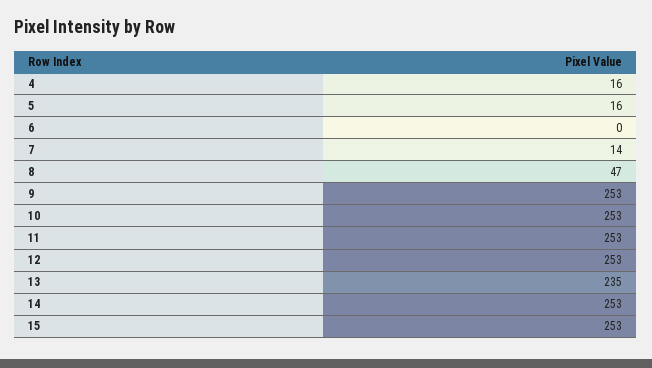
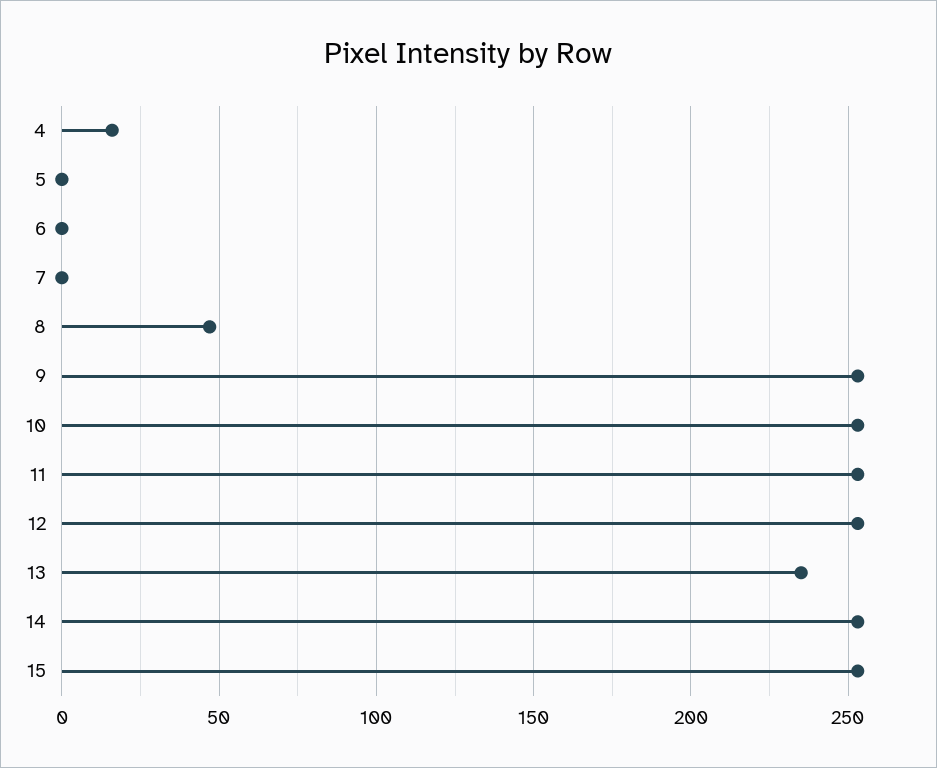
  {
    "4": 16,
-   "5": 16,
+   "5": 0,
    "6": 0,
-   "7": 14,
+   "7": 0,
    "8": 47,
    "9": 253,
    "10": 253,
    "11": 253,
    "12": 253,
    "13": 235,
    "14": 253,
    "15": 253
  }

